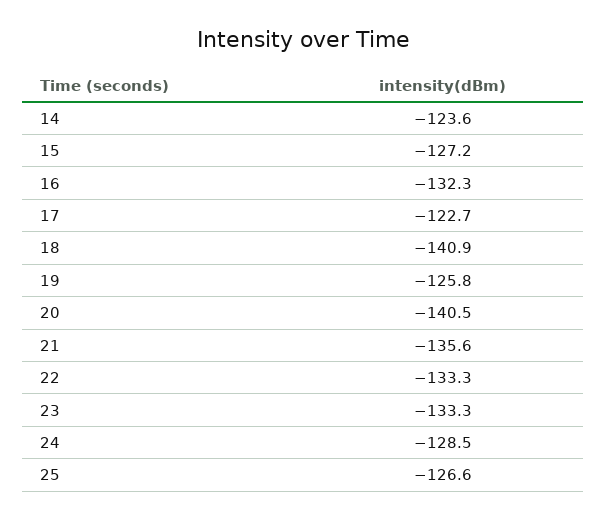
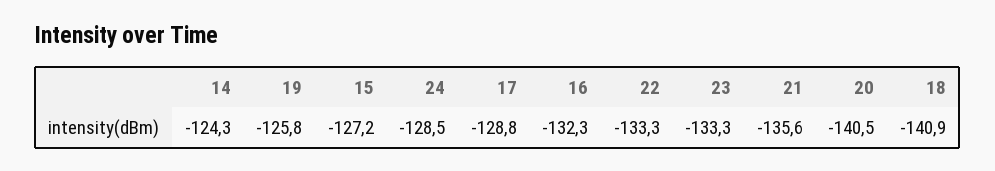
  {
-   "14": -123.6,
+   "14": -124.3,
    "15": -127.2,
    "16": -132.3,
-   "17": -122.7,
+   "17": -128.8,
    "18": -140.9,
    "19": -125.8,
    "20": -140.5,
    "21": -135.6,
    "22": -133.3,
    "23": -133.3,
-   "24": -128.5,
+   "24": -128.5
-   "25": -126.6
  }

